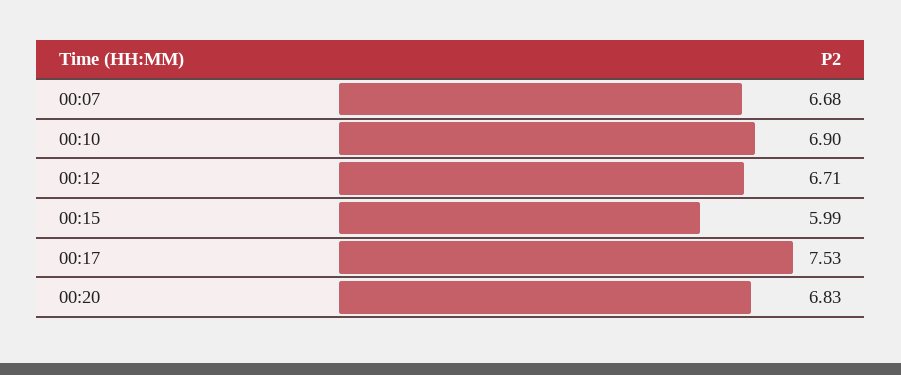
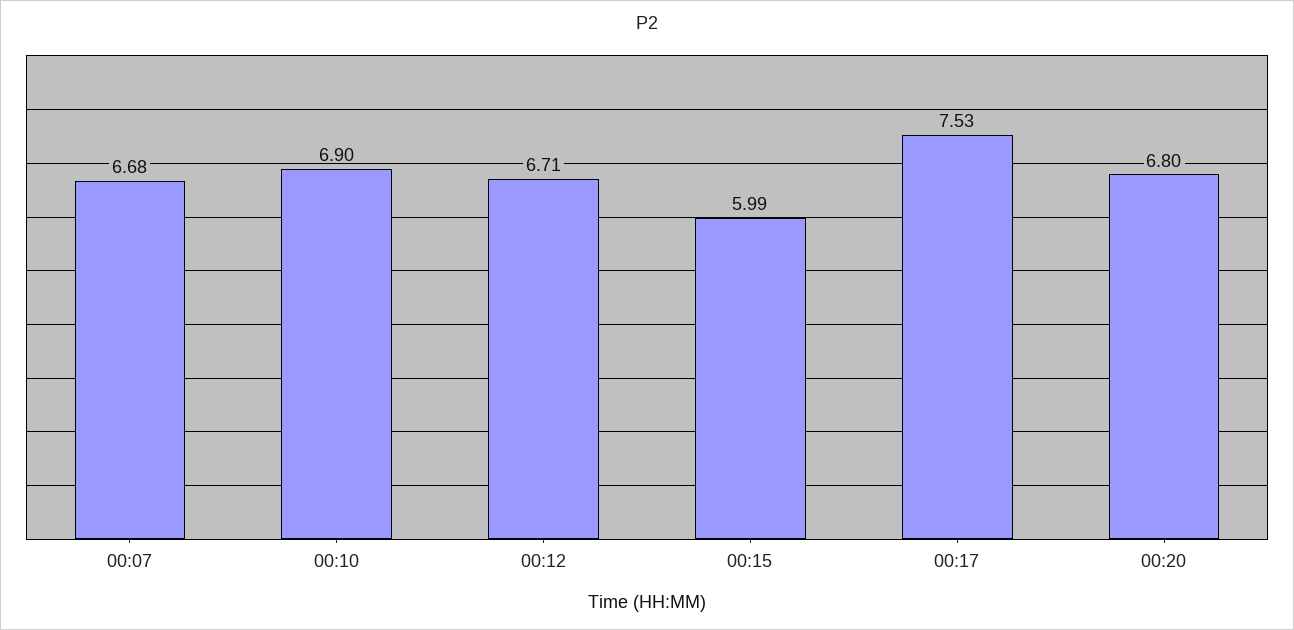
  {
    "00:07": 6.68,
    "00:10": 6.9,
    "00:12": 6.71,
    "00:15": 5.99,
    "00:17": 7.53,
-   "00:20": 6.83
+   "00:20": 6.8
  }

